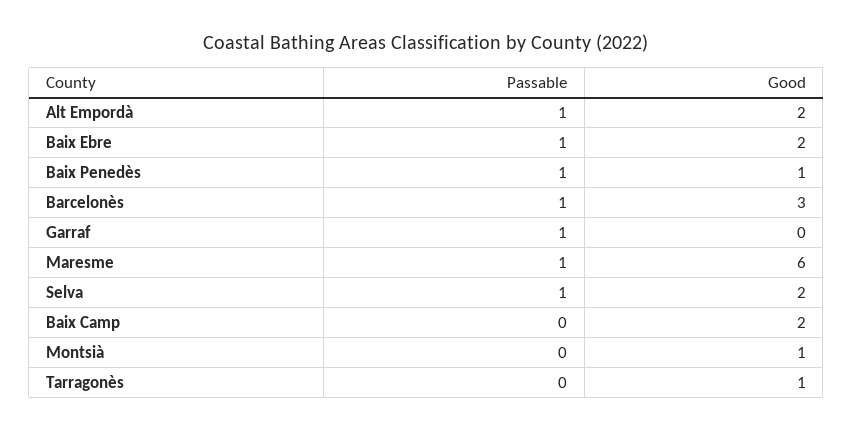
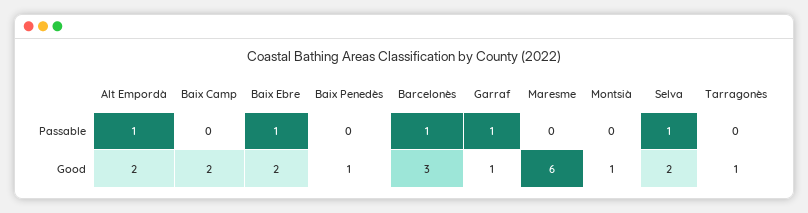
  {
    "Passable": {
      "Alt Empordà": 1,
      "Baix Ebre": 1,
-     "Baix Penedès": 1,
+     "Baix Penedès": 0,
      "Barcelonès": 1,
      "Garraf": 1,
-     "Maresme": 1,
+     "Maresme": 0,
      "Selva": 1,
      "Baix Camp": 0,
      "Montsià": 0,
      "Tarragonès": 0
    },
    "Good": {
      "Alt Empordà": 2,
      "Baix Ebre": 2,
      "Baix Penedès": 1,
      "Barcelonès": 3,
-     "Garraf": 0,
+     "Garraf": 1,
      "Maresme": 6,
      "Selva": 2,
      "Baix Camp": 2,
      "Montsià": 1,
      "Tarragonès": 1
    }
  }

